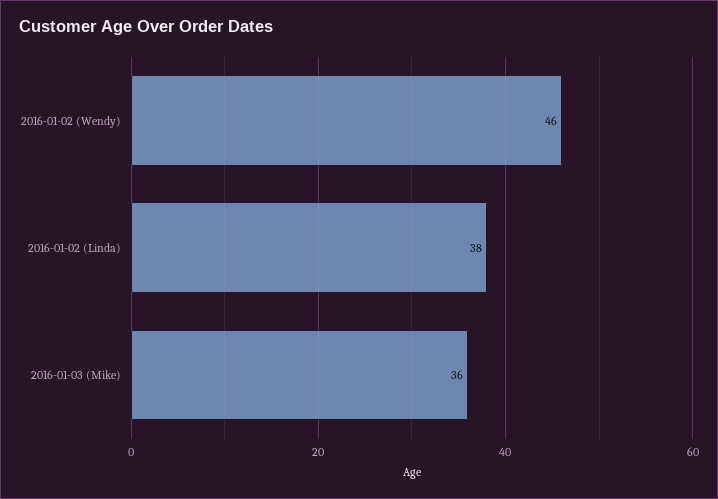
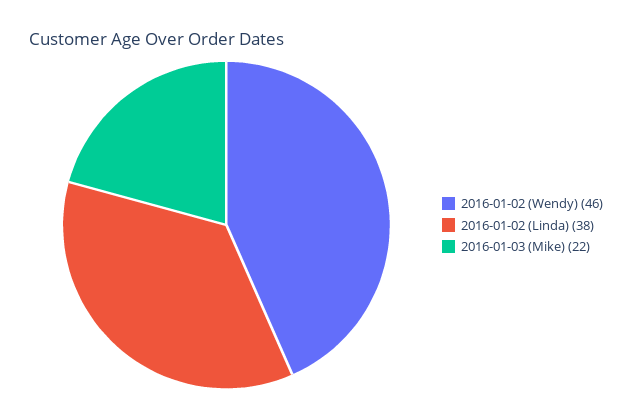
  {
    "2016-01-02 (Wendy)": 46,
    "2016-01-02 (Linda)": 38,
-   "2016-01-03 (Mike)": 36
+   "2016-01-03 (Mike)": 22
  }

